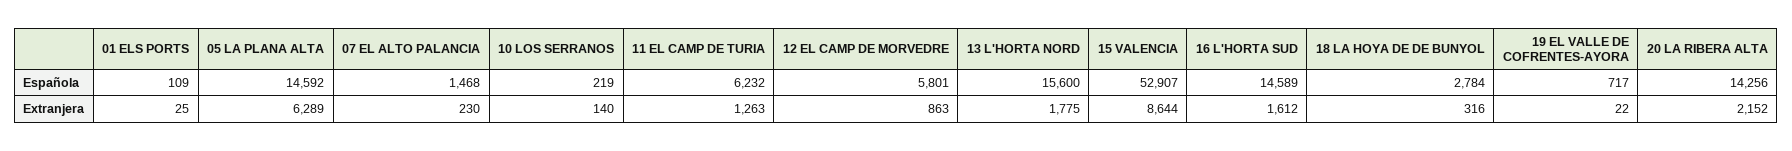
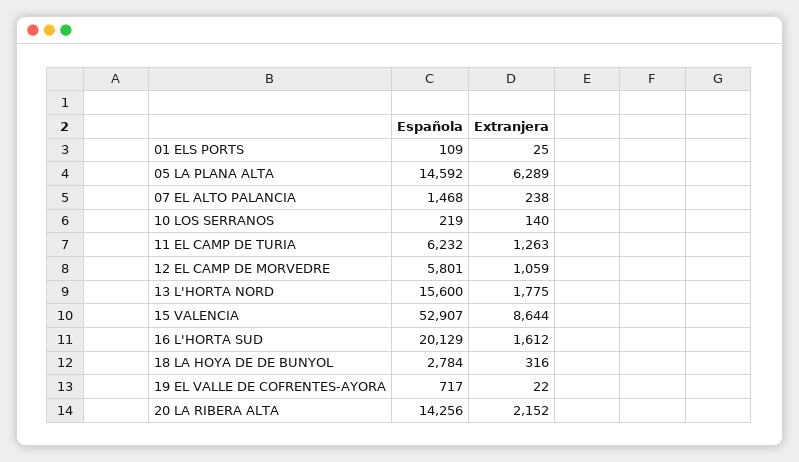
  {
    "01 ELS PORTS": {
      "Española": 109,
      "Extranjera": 25
    },
    "05 LA PLANA ALTA": {
      "Española": 14592,
      "Extranjera": 6289
    },
    "07 EL ALTO PALANCIA": {
      "Española": 1468,
-     "Extranjera": 230
+     "Extranjera": 238
    },
    "10 LOS SERRANOS": {
      "Española": 219,
      "Extranjera": 140
    },
    "11 EL CAMP DE TURIA": {
      "Española": 6232,
      "Extranjera": 1263
    },
    "12 EL CAMP DE MORVEDRE": {
      "Española": 5801,
-     "Extranjera": 863
+     "Extranjera": 1059
    },
    "13 L'HORTA NORD": {
      "Española": 15600,
      "Extranjera": 1775
    },
    "15 VALENCIA": {
      "Española": 52907,
      "Extranjera": 8644
    },
    "16 L'HORTA SUD": {
-     "Española": 14589,
+     "Española": 20129,
      "Extranjera": 1612
    },
    "18 LA HOYA DE DE BUNYOL": {
      "Española": 2784,
      "Extranjera": 316
    },
    "19 EL VALLE DE COFRENTES-AYORA": {
      "Española": 717,
      "Extranjera": 22
    },
    "20 LA RIBERA ALTA": {
      "Española": 14256,
      "Extranjera": 2152
    }
  }

